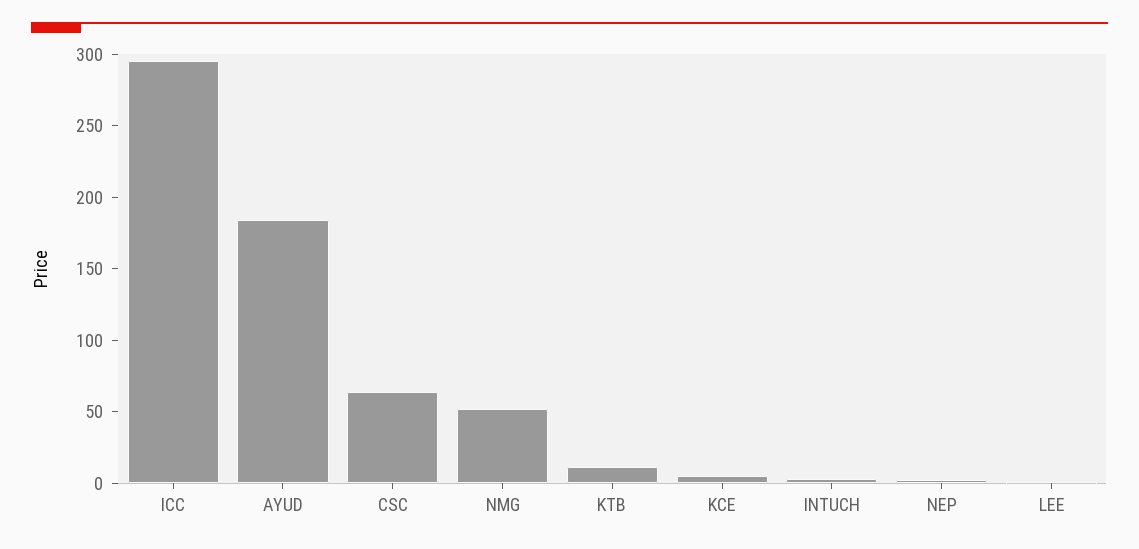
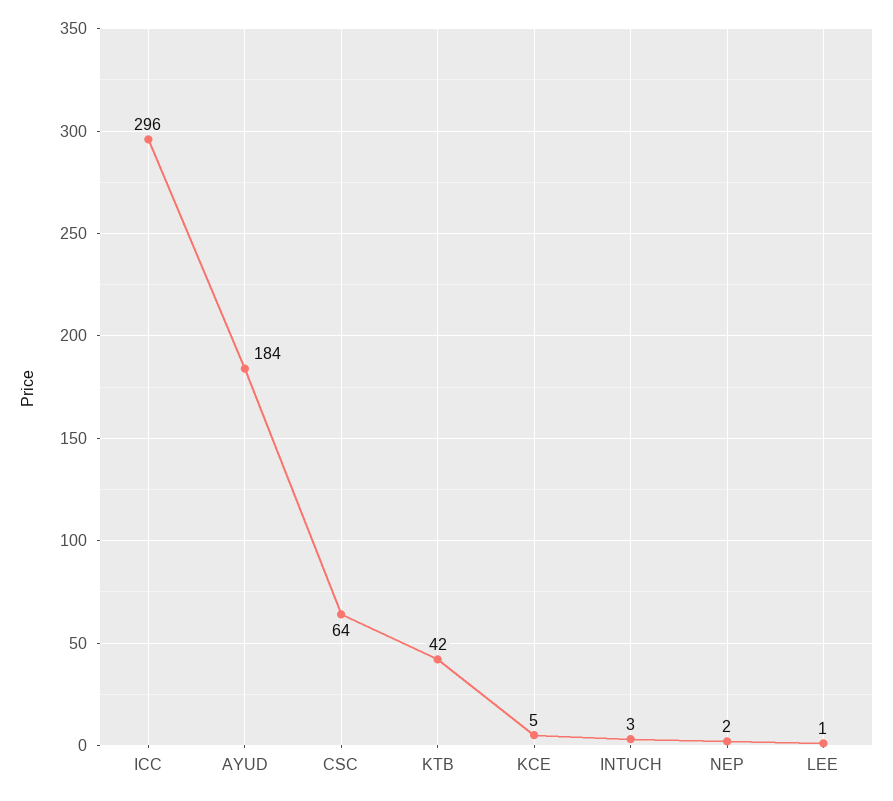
  {
    "ICC": 296,
    "AYUD": 184,
    "CSC": 64,
-   "NMG": 50,
-   "KTB": 10,
+   "KTB": 42,
    "KCE": 5,
    "INTUCH": 3,
    "NEP": 2,
    "LEE": 1
  }

